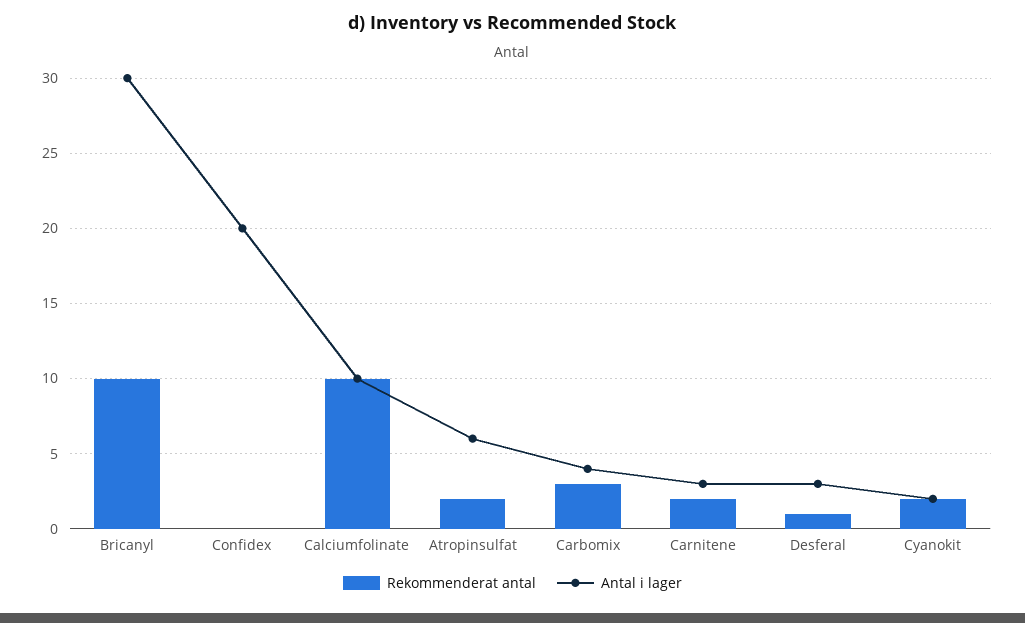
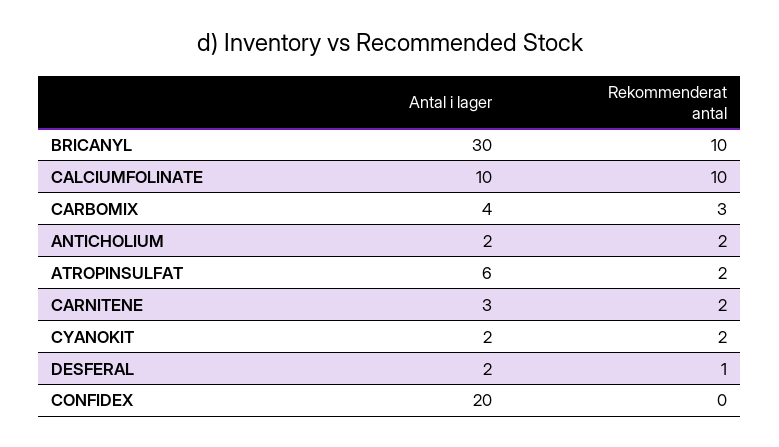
  {
    "Rekommenderat antal": {
      "Bricanyl": 10,
      "Confidex": 0,
      "Calciumfolinate": 10,
      "Atropinsulfat": 2,
      "Carbomix": 3,
      "Carnitene": 2,
      "Desferal": 1,
-     "Cyanokit": 2
+     "Cyanokit": 2,
+     "ANTICHOLIUM": 2
    },
    "Antal i lager": {
      "Bricanyl": 30,
      "Confidex": 20,
      "Calciumfolinate": 10,
      "Atropinsulfat": 6,
      "Carbomix": 4,
      "Carnitene": 3,
-     "Desferal": 3,
+     "Desferal": 2,
-     "Cyanokit": 2
+     "Cyanokit": 2,
+     "ANTICHOLIUM": 2
    }
  }

